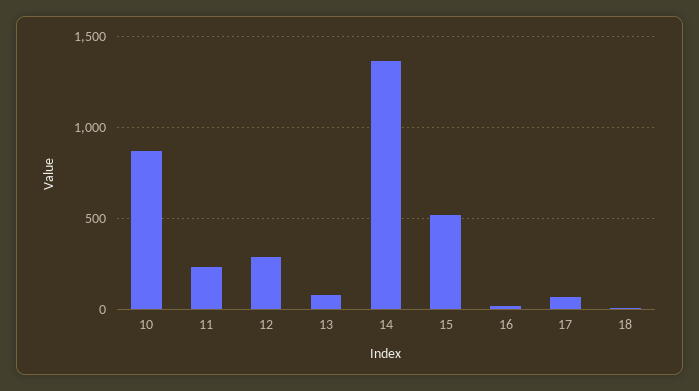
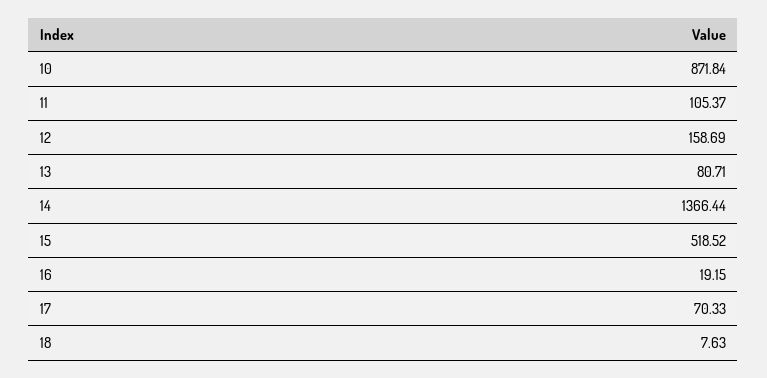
  {
    "10": 871.84,
-   "11": 250,
+   "11": 105.37,
-   "12": 300,
+   "12": 158.69,
    "13": 80.71,
    "14": 1366.44,
    "15": 518.52,
    "16": 19.15,
    "17": 70.33,
    "18": 7.63
  }

